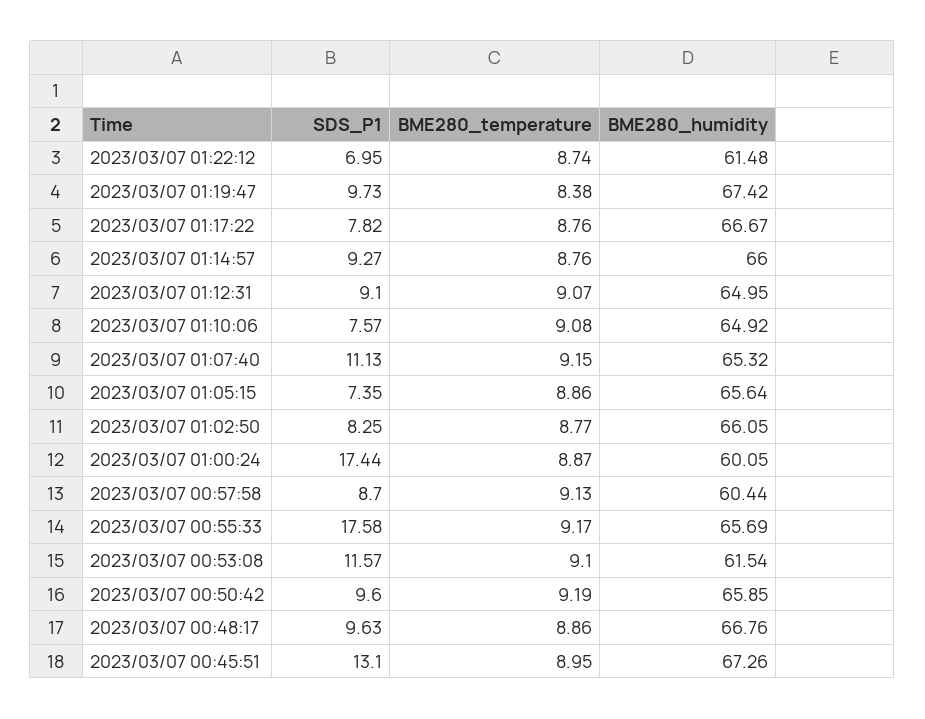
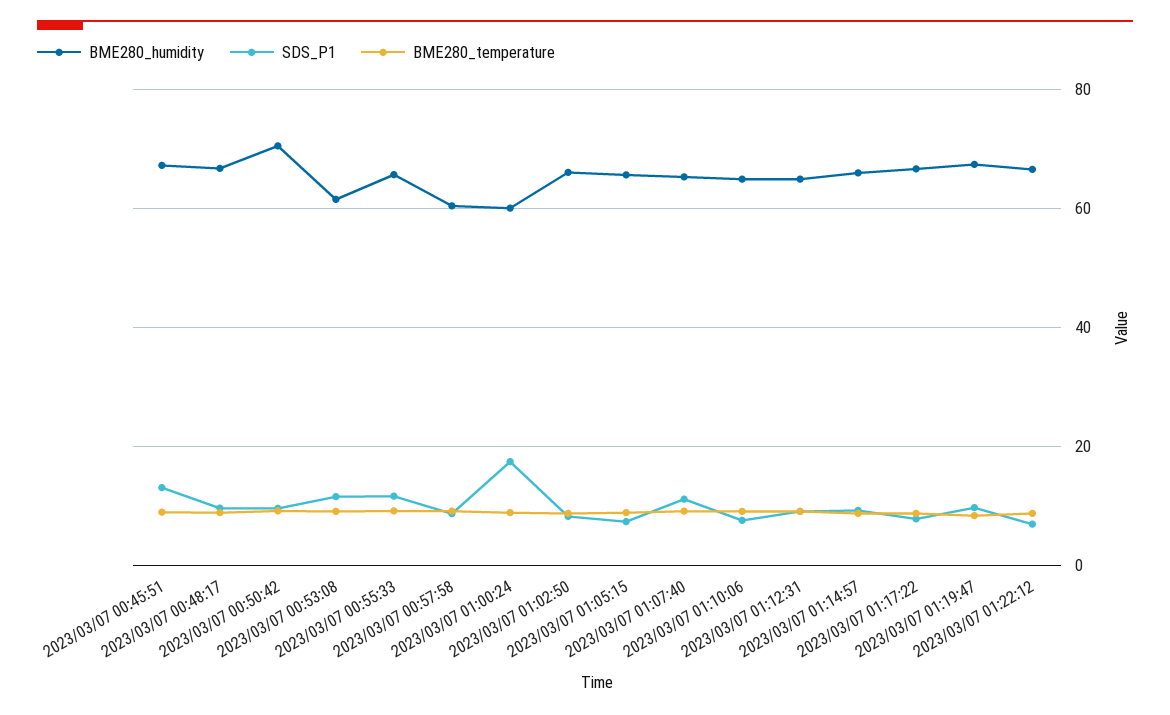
  {
    "SDS_P1": {
      "2023/03/07 01:22:12": 6.95,
      "2023/03/07 01:19:47": 9.73,
      "2023/03/07 01:17:22": 7.82,
      "2023/03/07 01:14:57": 9.27,
      "2023/03/07 01:12:31": 9.1,
      "2023/03/07 01:10:06": 7.57,
      "2023/03/07 01:07:40": 11.13,
      "2023/03/07 01:05:15": 7.35,
      "2023/03/07 01:02:50": 8.25,
      "2023/03/07 01:00:24": 17.44,
      "2023/03/07 00:57:58": 8.7,
-     "2023/03/07 00:55:33": 17.58,
+     "2023/03/07 00:55:33": 12,
      "2023/03/07 00:53:08": 11.57,
      "2023/03/07 00:50:42": 9.6,
      "2023/03/07 00:48:17": 9.63,
      "2023/03/07 00:45:51": 13.1
    },
    "BME280_temperature": {
      "2023/03/07 01:22:12": 8.74,
      "2023/03/07 01:19:47": 8.38,
      "2023/03/07 01:17:22": 8.76,
      "2023/03/07 01:14:57": 8.76,
      "2023/03/07 01:12:31": 9.07,
      "2023/03/07 01:10:06": 9.08,
      "2023/03/07 01:07:40": 9.15,
      "2023/03/07 01:05:15": 8.86,
      "2023/03/07 01:02:50": 8.77,
      "2023/03/07 01:00:24": 8.87,
      "2023/03/07 00:57:58": 9.13,
      "2023/03/07 00:55:33": 9.17,
      "2023/03/07 00:53:08": 9.1,
      "2023/03/07 00:50:42": 9.19,
      "2023/03/07 00:48:17": 8.86,
      "2023/03/07 00:45:51": 8.95
    },
    "BME280_humidity": {
-     "2023/03/07 01:22:12": 61.48,
+     "2023/03/07 01:22:12": 66,
      "2023/03/07 01:19:47": 67.42,
      "2023/03/07 01:17:22": 66.67,
      "2023/03/07 01:14:57": 66,
      "2023/03/07 01:12:31": 64.95,
      "2023/03/07 01:10:06": 64.92,
      "2023/03/07 01:07:40": 65.32,
      "2023/03/07 01:05:15": 65.64,
      "2023/03/07 01:02:50": 66.05,
      "2023/03/07 01:00:24": 60.05,
      "2023/03/07 00:57:58": 60.44,
      "2023/03/07 00:55:33": 65.69,
      "2023/03/07 00:53:08": 61.54,
-     "2023/03/07 00:50:42": 65.85,
+     "2023/03/07 00:50:42": 70,
      "2023/03/07 00:48:17": 66.76,
      "2023/03/07 00:45:51": 67.26
    }
  }

